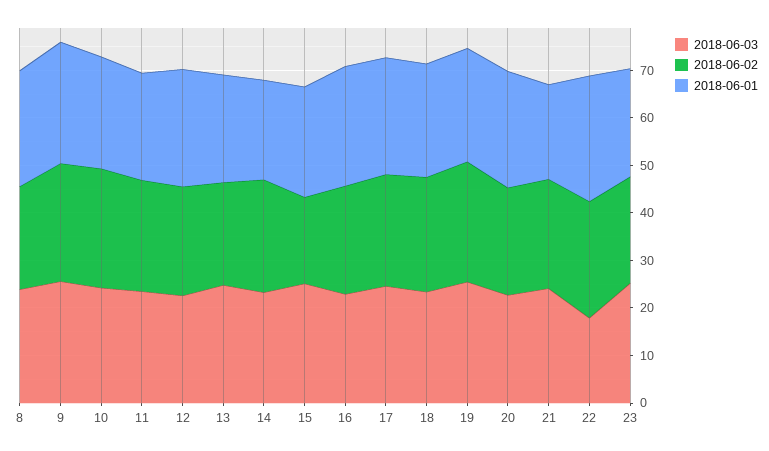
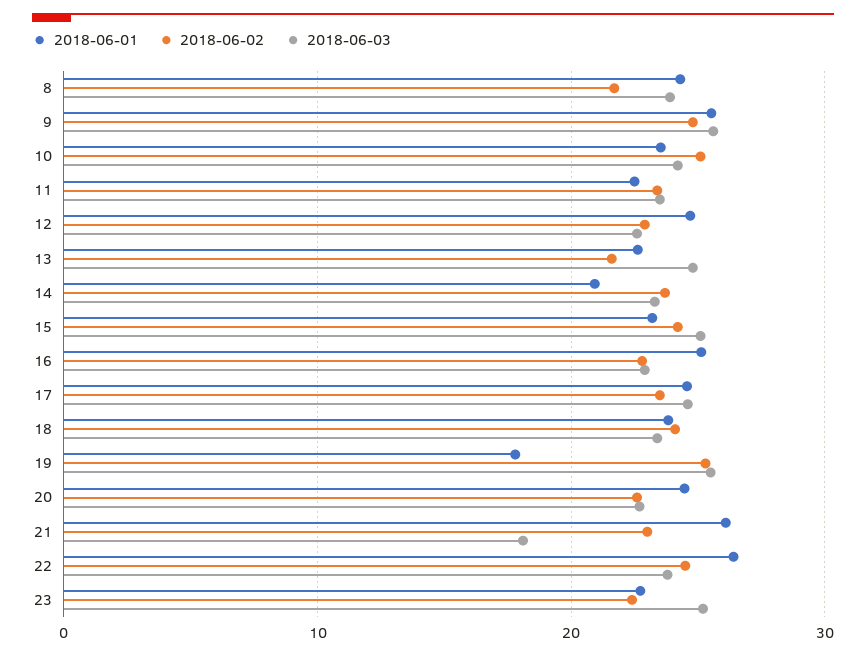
  {
    "2018-06-03": {
      "8": 24,
      "9": 26,
      "10": 24,
      "11": 24,
      "12": 23,
      "13": 25,
      "14": 23,
      "15": 25,
      "16": 23,
      "17": 25,
      "18": 23,
      "19": 26,
      "20": 23,
-     "21": 24,
+     "21": 18,
-     "22": 18,
+     "22": 24,
      "23": 25
    },
    "2018-06-02": {
      "8": 22,
      "9": 25,
      "10": 25,
      "11": 23,
      "12": 23,
      "13": 22,
      "14": 24,
-     "15": 18,
+     "15": 24,
      "16": 23,
      "17": 24,
      "18": 24,
      "19": 25,
      "20": 23,
      "21": 23,
      "22": 25,
      "23": 22
    },
    "2018-06-01": {
      "8": 24,
      "9": 26,
      "10": 24,
      "11": 23,
      "12": 25,
      "13": 23,
      "14": 21,
      "15": 23,
      "16": 25,
      "17": 25,
      "18": 24,
-     "19": 24,
+     "19": 18,
      "20": 24,
-     "21": 20,
+     "21": 26,
      "22": 26,
      "23": 23
    }
  }

